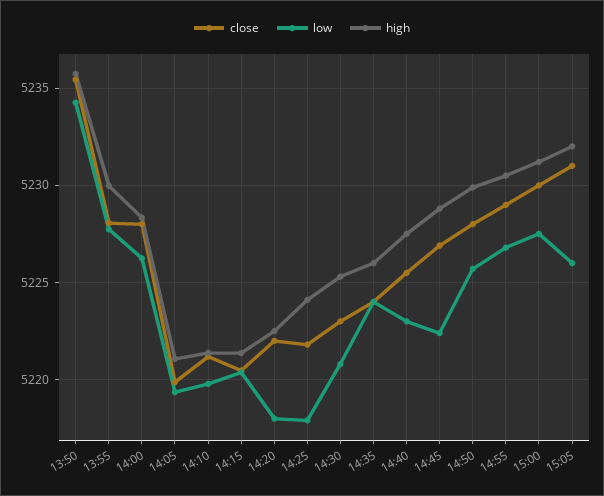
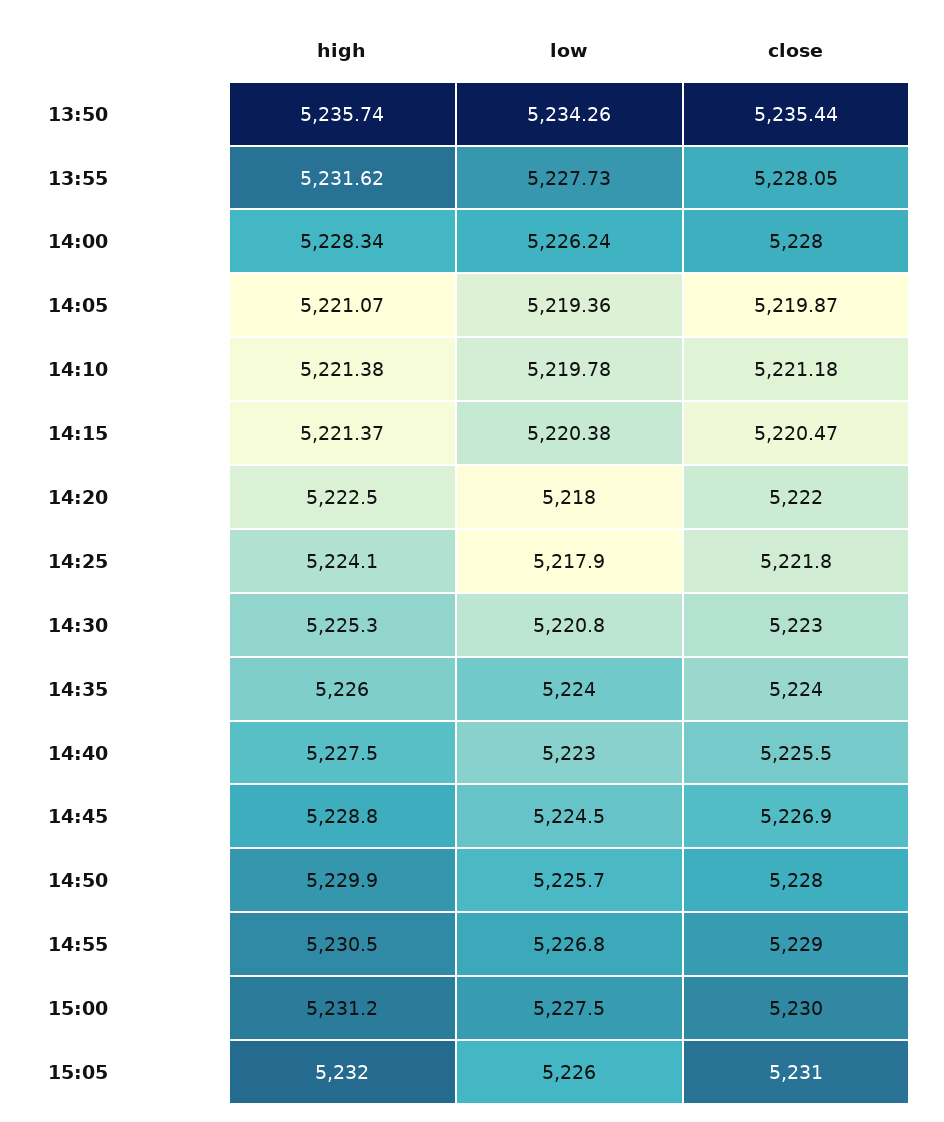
  {
    "close": {
      "13:50": 5235.44,
      "13:55": 5228.05,
      "14:00": 5228,
      "14:05": 5219.87,
      "14:10": 5221.18,
      "14:15": 5220.47,
      "14:20": 5222,
      "14:25": 5221.8,
      "14:30": 5223,
      "14:35": 5224,
      "14:40": 5225.5,
      "14:45": 5226.9,
      "14:50": 5228,
      "14:55": 5229,
      "15:00": 5230,
      "15:05": 5231
    },
    "low": {
      "13:50": 5234.26,
      "13:55": 5227.73,
      "14:00": 5226.24,
      "14:05": 5219.36,
      "14:10": 5219.78,
      "14:15": 5220.38,
      "14:20": 5218,
      "14:25": 5217.9,
      "14:30": 5220.8,
      "14:35": 5224,
      "14:40": 5223,
-     "14:45": 5222.5,
+     "14:45": 5224.5,
      "14:50": 5225.7,
      "14:55": 5226.8,
      "15:00": 5227.5,
      "15:05": 5226
    },
    "high": {
      "13:50": 5235.74,
-     "13:55": 5230,
+     "13:55": 5231.62,
      "14:00": 5228.34,
      "14:05": 5221.07,
      "14:10": 5221.38,
      "14:15": 5221.37,
      "14:20": 5222.5,
      "14:25": 5224.1,
      "14:30": 5225.3,
      "14:35": 5226,
      "14:40": 5227.5,
      "14:45": 5228.8,
      "14:50": 5229.9,
      "14:55": 5230.5,
      "15:00": 5231.2,
      "15:05": 5232
    }
  }

